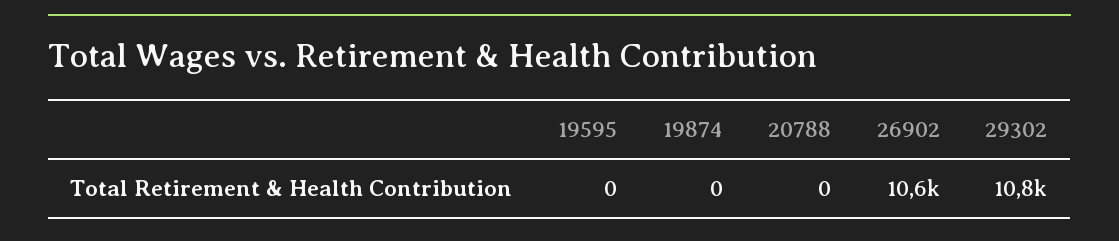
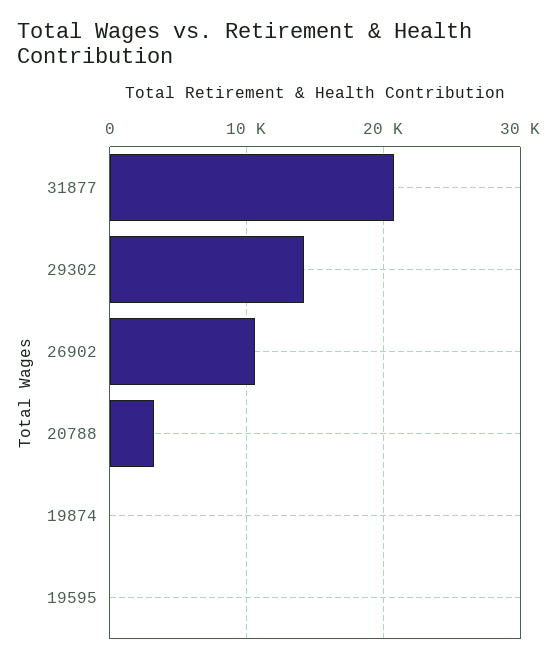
  {
    "19595": 0,
    "19874": 0,
-   "20788": 0,
+   "20788": 3000,
    "26902": 10600,
-   "29302": 10800
+   "29302": 14000,
+   "31877": 21000
  }

